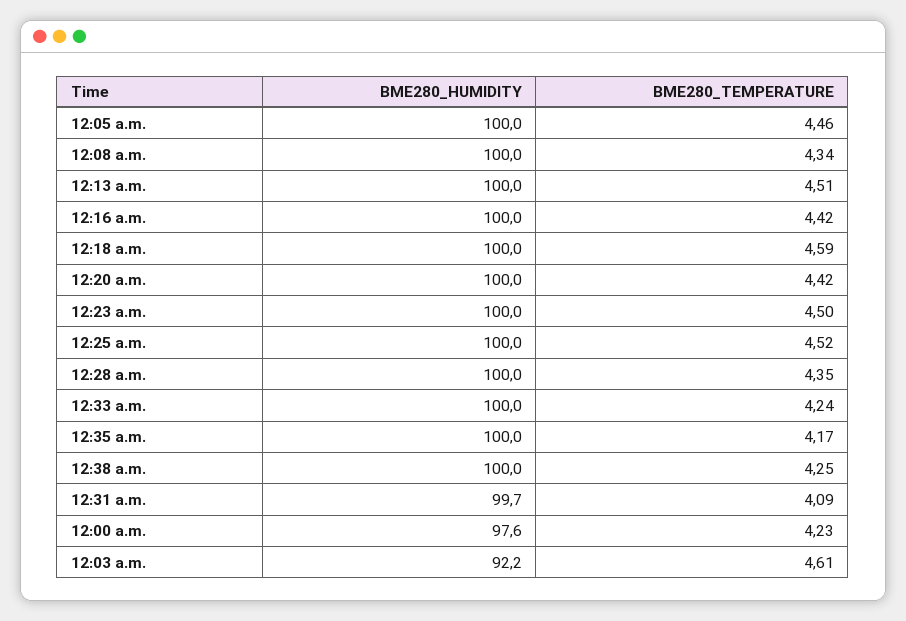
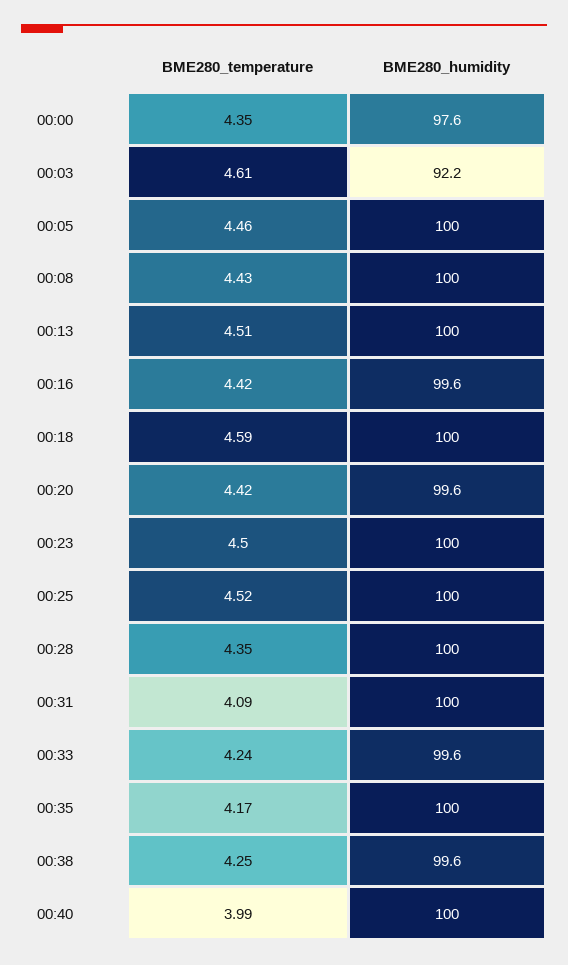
  {
    "BME280_HUMIDITY": {
      "12:05 a.m.": 100,
      "12:08 a.m.": 100,
      "12:13 a.m.": 100,
-     "12:16 a.m.": 100,
+     "12:16 a.m.": 99.6,
      "12:18 a.m.": 100,
-     "12:20 a.m.": 100,
+     "12:20 a.m.": 99.6,
      "12:23 a.m.": 100,
      "12:25 a.m.": 100,
      "12:28 a.m.": 100,
-     "12:33 a.m.": 100,
+     "12:33 a.m.": 99.6,
      "12:35 a.m.": 100,
-     "12:38 a.m.": 100,
+     "12:38 a.m.": 99.6,
-     "12:31 a.m.": 99.7,
+     "12:31 a.m.": 100,
      "12:00 a.m.": 97.6,
-     "12:03 a.m.": 92.2
+     "12:03 a.m.": 92.2,
+     "00:40": 100
    },
    "BME280_TEMPERATURE": {
      "12:05 a.m.": 4.46,
-     "12:08 a.m.": 4.34,
+     "12:08 a.m.": 4.43,
      "12:13 a.m.": 4.51,
      "12:16 a.m.": 4.42,
      "12:18 a.m.": 4.59,
      "12:20 a.m.": 4.42,
      "12:23 a.m.": 4.5,
      "12:25 a.m.": 4.52,
      "12:28 a.m.": 4.35,
      "12:33 a.m.": 4.24,
      "12:35 a.m.": 4.17,
      "12:38 a.m.": 4.25,
      "12:31 a.m.": 4.09,
-     "12:00 a.m.": 4.23,
+     "12:00 a.m.": 4.35,
-     "12:03 a.m.": 4.61
+     "12:03 a.m.": 4.61,
+     "00:40": 3.99
    }
  }

